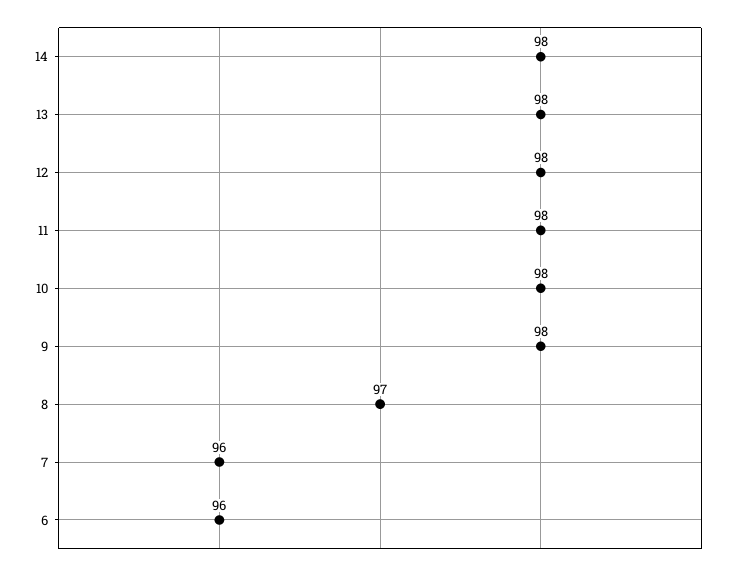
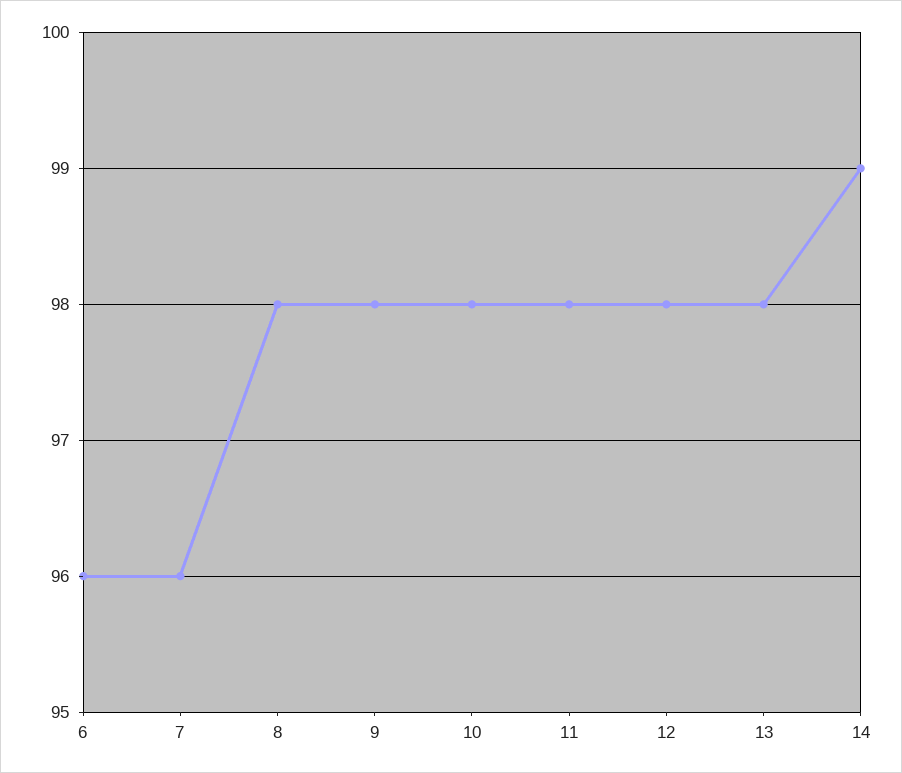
  {
-   "14": 98,
+   "14": 99,
    "13": 98,
    "12": 98,
    "11": 98,
    "10": 98,
    "9": 98,
-   "8": 97,
+   "8": 98,
    "7": 96,
    "6": 96
  }

